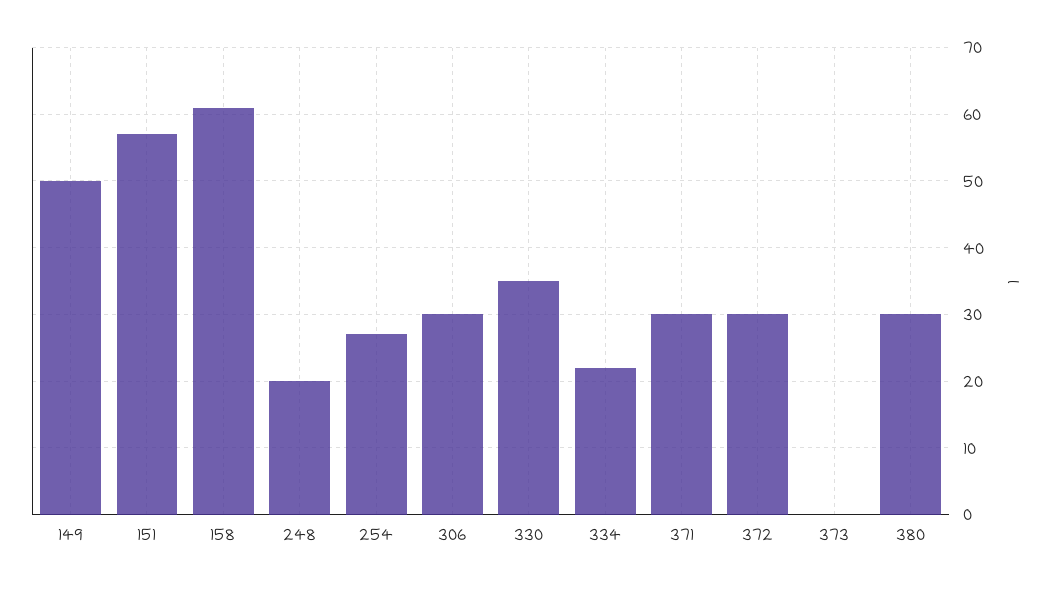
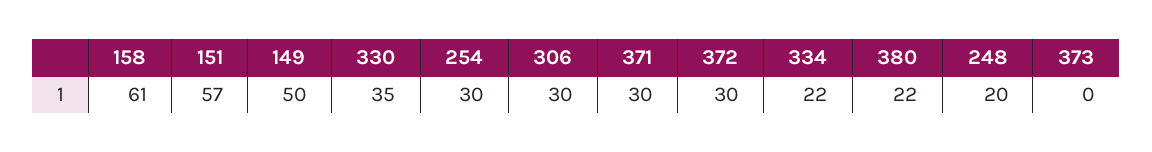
  {
    "149": 50,
    "151": 57,
    "158": 61,
    "248": 20,
-   "254": 27,
+   "254": 30,
    "306": 30,
    "330": 35,
    "334": 22,
    "371": 30,
    "372": 30,
    "373": 0,
-   "380": 30
+   "380": 22
  }

